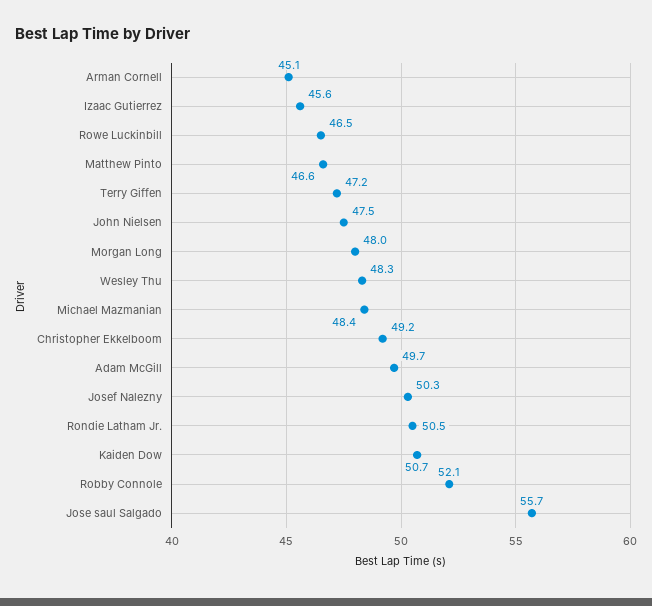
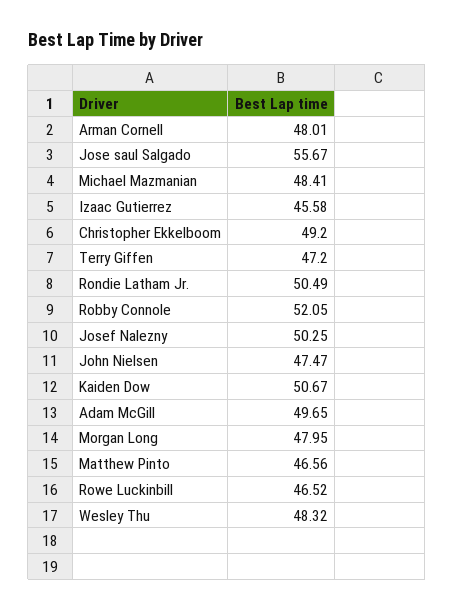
  {
-   "Arman Cornell": 45.1,
+   "Arman Cornell": 48.01,
    "Izaac Gutierrez": 45.58,
    "Rowe Luckinbill": 46.52,
    "Matthew Pinto": 46.56,
    "Terry Giffen": 47.2,
    "John Nielsen": 47.47,
    "Morgan Long": 47.95,
    "Wesley Thu": 48.32,
    "Michael Mazmanian": 48.41,
    "Christopher Ekkelboom": 49.2,
    "Adam McGill": 49.65,
    "Josef Nalezny": 50.25,
    "Rondie Latham Jr.": 50.49,
    "Kaiden Dow": 50.67,
    "Robby Connole": 52.05,
    "Jose saul Salgado": 55.67
  }

